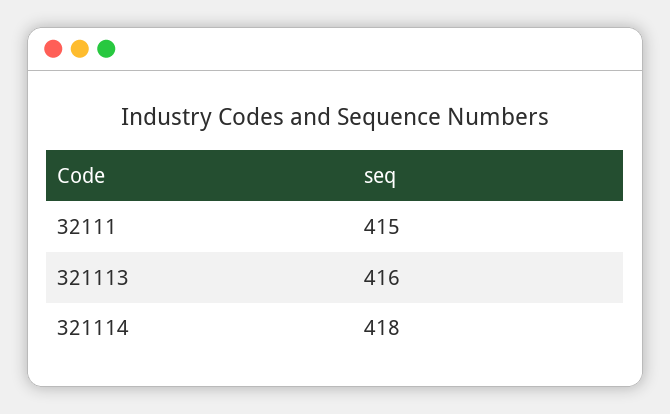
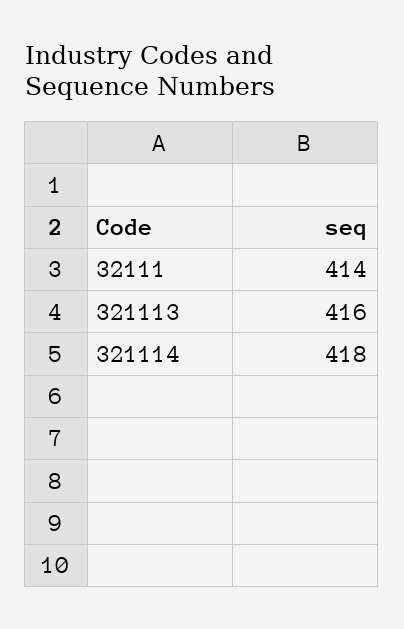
  {
-   "32111": 415,
+   "32111": 414,
    "321113": 416,
    "321114": 418
  }

